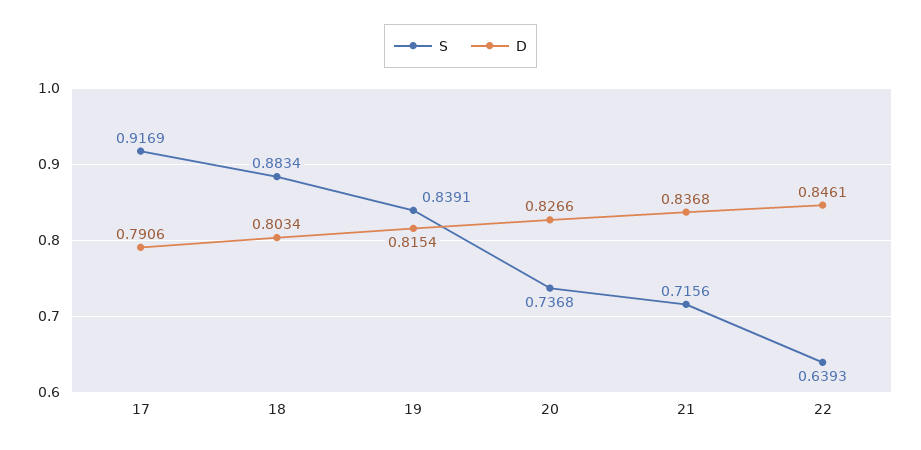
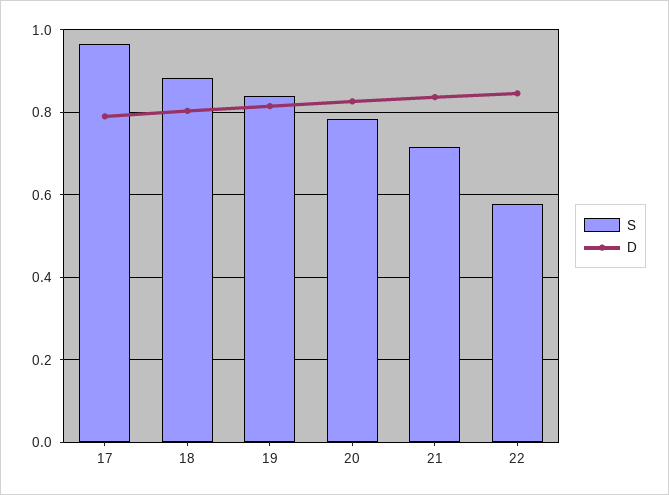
  {
    "S": {
-     "17": 0.9169,
+     "17": 0.96,
      "18": 0.8834,
      "19": 0.8391,
-     "20": 0.7368,
+     "20": 0.78,
      "21": 0.7156,
-     "22": 0.6393
+     "22": 0.58
    },
    "D": {
      "17": 0.7906,
      "18": 0.8034,
      "19": 0.8154,
      "20": 0.8266,
      "21": 0.8368,
      "22": 0.8461
    }
  }

